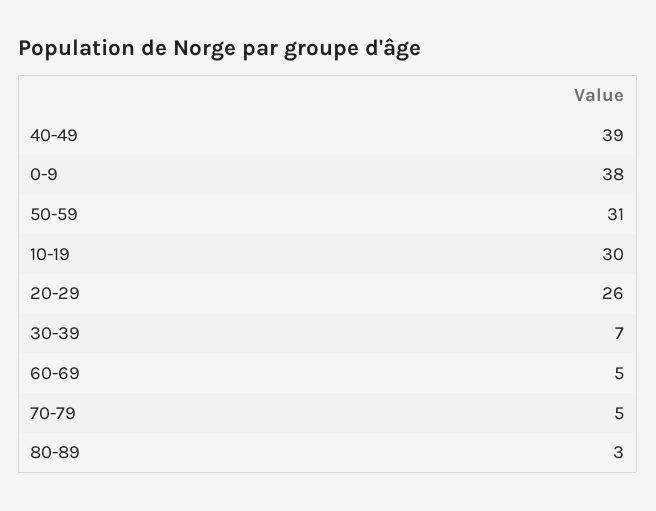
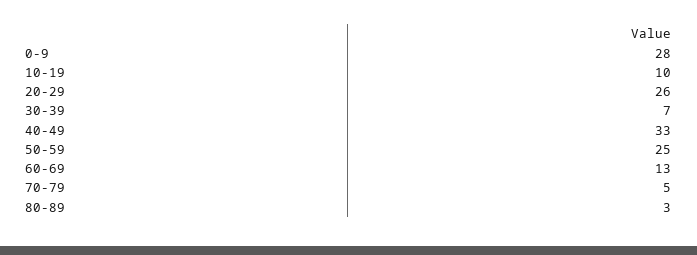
  {
-   "40-49": 39,
+   "40-49": 33,
-   "0-9": 38,
+   "0-9": 28,
-   "50-59": 31,
+   "50-59": 25,
-   "10-19": 30,
+   "10-19": 10,
    "20-29": 26,
    "30-39": 7,
-   "60-69": 5,
+   "60-69": 13,
    "70-79": 5,
    "80-89": 3
  }

